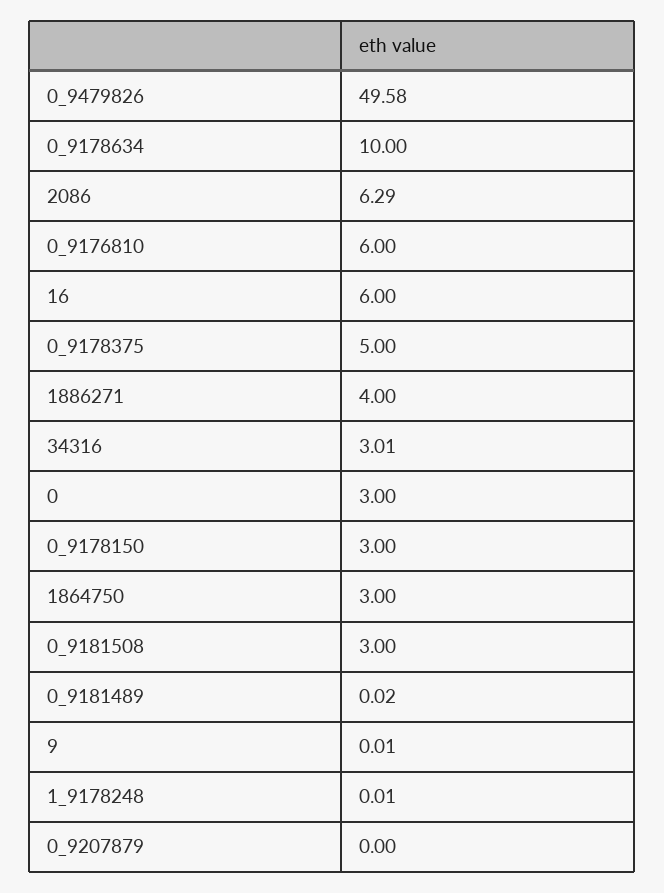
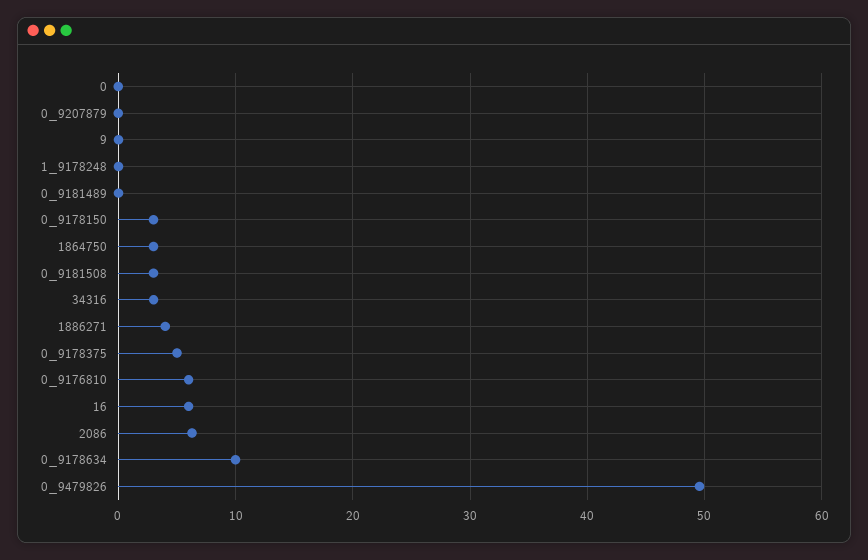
  {
    "0_9479826": 49.58,
    "0_9178634": 10,
    "2086": 6.29,
    "0_9176810": 6,
    "16": 6,
    "0_9178375": 5,
    "1886271": 4,
    "34316": 3.01,
-   "0": 3,
+   "0": 0,
    "0_9178150": 3,
    "1864750": 3,
    "0_9181508": 3,
    "0_9181489": 0.02,
    "9": 0.01,
    "1_9178248": 0.01,
    "0_9207879": 0
  }

